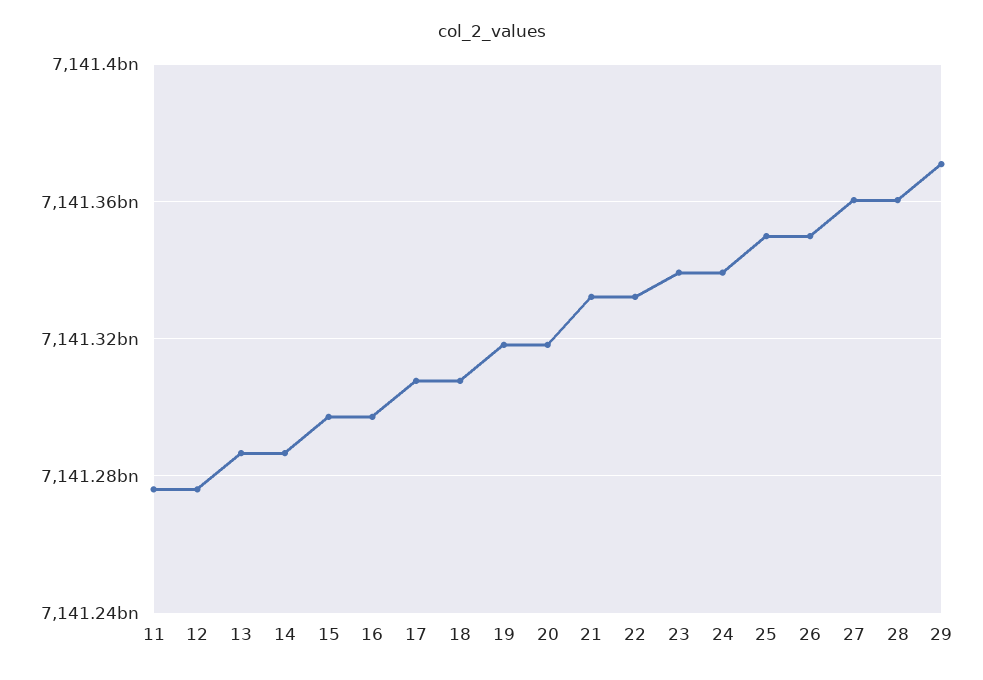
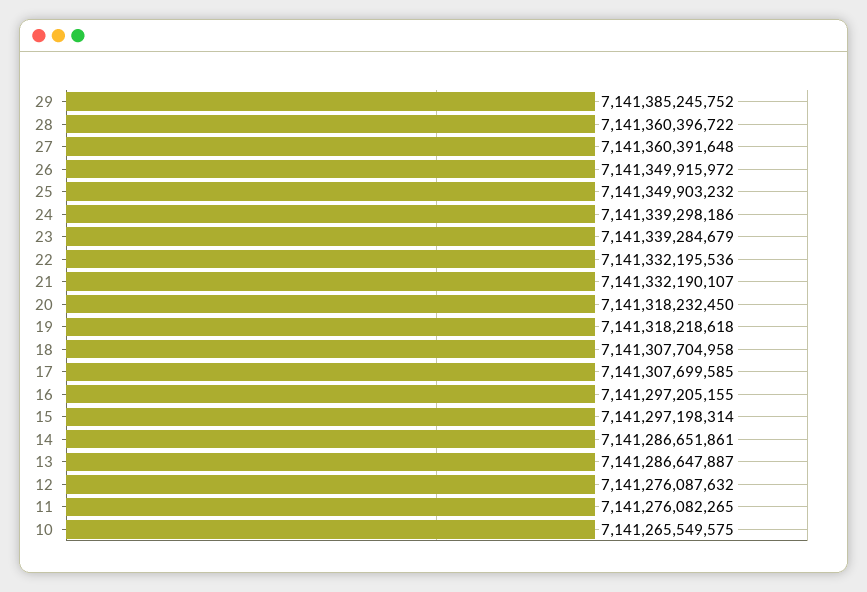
  {
    "11": 7141276082265,
    "12": 7141276087632,
    "13": 7141286647887,
    "14": 7141286651861,
    "15": 7141297198314,
    "16": 7141297205155,
    "17": 7141307699585,
    "18": 7141307704958,
    "19": 7141318218618,
    "20": 7141318232450,
    "21": 7141332190107,
    "22": 7141332195536,
    "23": 7141339284679,
    "24": 7141339298186,
    "25": 7141349903232,
    "26": 7141349915972,
    "27": 7141360391648,
    "28": 7141360396722,
-   "29": 7141370000000
+   "29": 7141385245752,
+   "10": 7141265549575
  }

